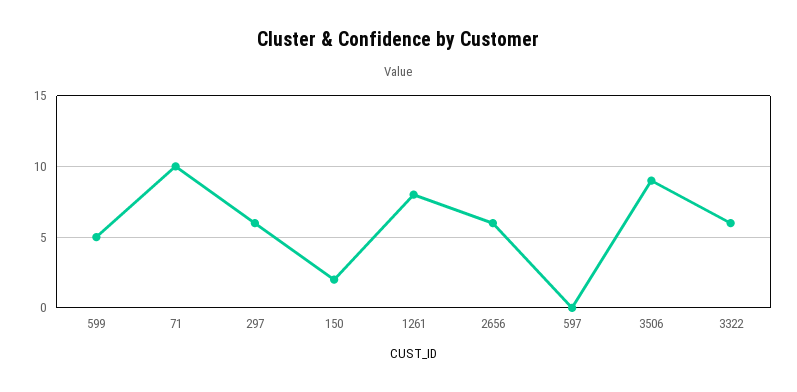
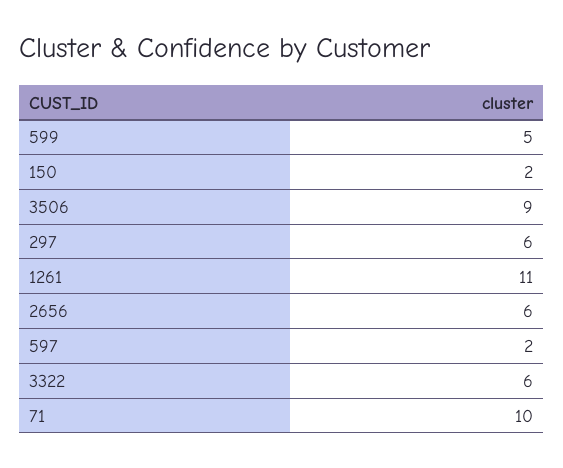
  {
    "599": 5,
    "71": 10,
    "297": 6,
    "150": 2,
-   "1261": 8,
+   "1261": 11,
    "2656": 6,
-   "597": 0,
+   "597": 2,
    "3506": 9,
    "3322": 6
  }

